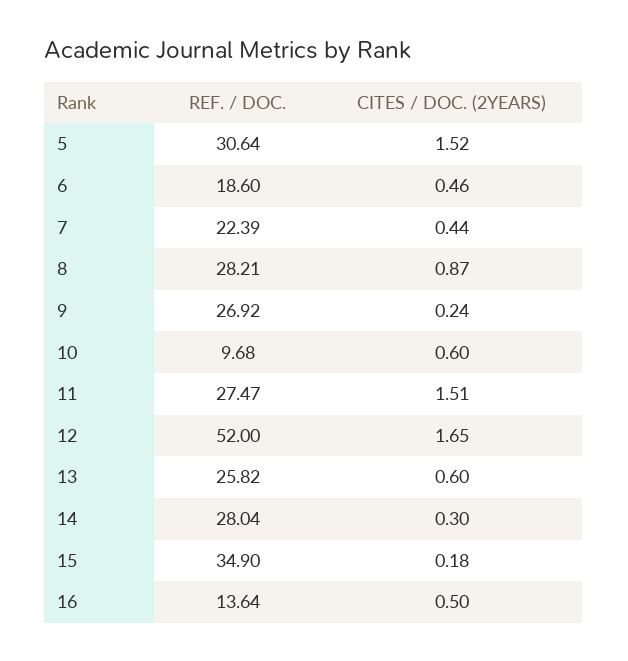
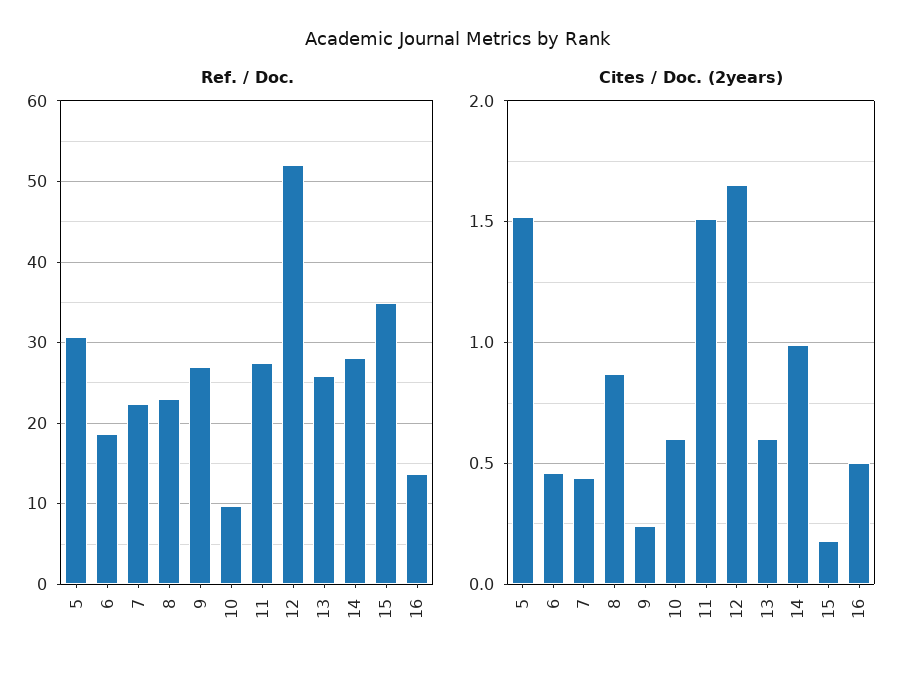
  {
    "REF. / DOC.": {
      "5": 30.64,
      "6": 18.6,
      "7": 22.39,
-     "8": 28.21,
+     "8": 23,
      "9": 26.92,
      "10": 9.68,
      "11": 27.47,
      "12": 52,
      "13": 25.82,
      "14": 28.04,
      "15": 34.9,
      "16": 13.64
    },
    "CITES / DOC. (2YEARS)": {
      "5": 1.52,
      "6": 0.46,
      "7": 0.44,
      "8": 0.87,
      "9": 0.24,
      "10": 0.6,
      "11": 1.51,
      "12": 1.65,
      "13": 0.6,
-     "14": 0.3,
+     "14": 1,
      "15": 0.18,
      "16": 0.5
    }
  }

